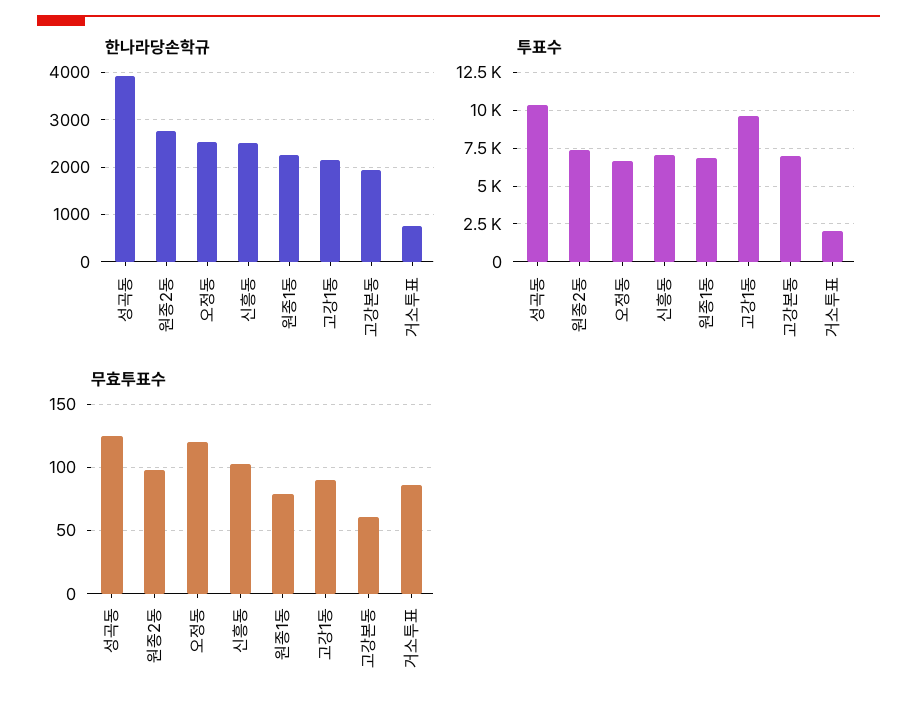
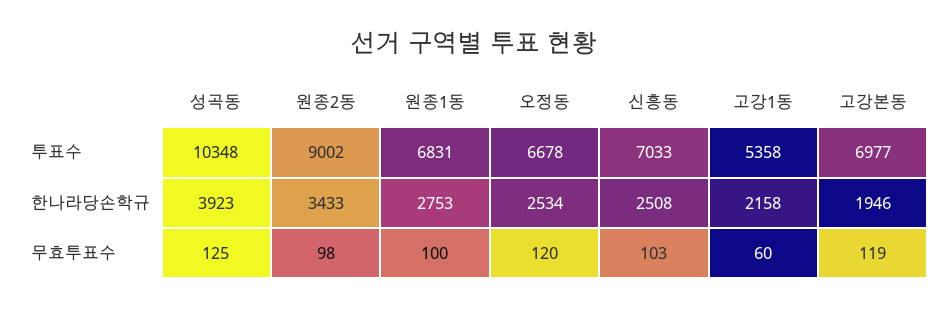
  {
    "한나라당손학규": {
      "성곡동": 3923,
-     "원종2동": 2800,
+     "원종2동": 3433,
      "오정동": 2534,
      "신흥동": 2508,
-     "원종1동": 2200,
+     "원종1동": 2753,
      "고강1동": 2158,
-     "고강본동": 1946,
+     "고강본동": 1946
-     "거소투표": 800
    },
    "투표수": {
      "성곡동": 10348,
-     "원종2동": 7500,
+     "원종2동": 9002,
      "오정동": 6678,
      "신흥동": 7033,
      "원종1동": 6831,
-     "고강1동": 9500,
+     "고강1동": 5358,
-     "고강본동": 6977,
+     "고강본동": 6977
-     "거소투표": 2000
    },
    "무효투표수": {
      "성곡동": 125,
      "원종2동": 98,
      "오정동": 120,
      "신흥동": 103,
-     "원종1동": 80,
+     "원종1동": 100,
-     "고강1동": 90,
+     "고강1동": 60,
-     "고강본동": 60,
+     "고강본동": 119
-     "거소투표": 85
    }
  }

